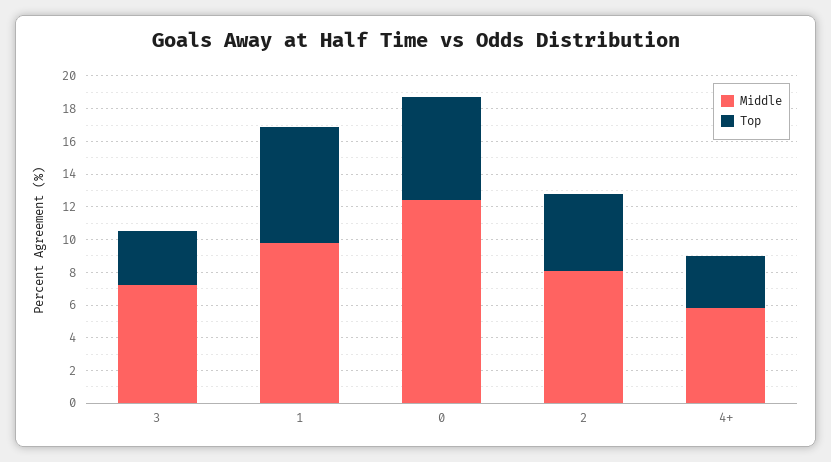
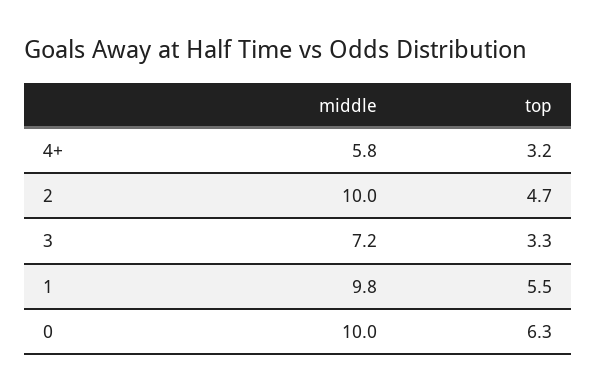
  {
    "Middle": {
      "3": 7.2,
      "1": 9.8,
-     "0": 12.5,
+     "0": 10,
-     "2": 8,
+     "2": 10,
      "4+": 5.8
    },
    "Top": {
      "3": 3.3,
-     "1": 7,
+     "1": 5.5,
      "0": 6.3,
      "2": 4.7,
      "4+": 3.2
    }
  }

